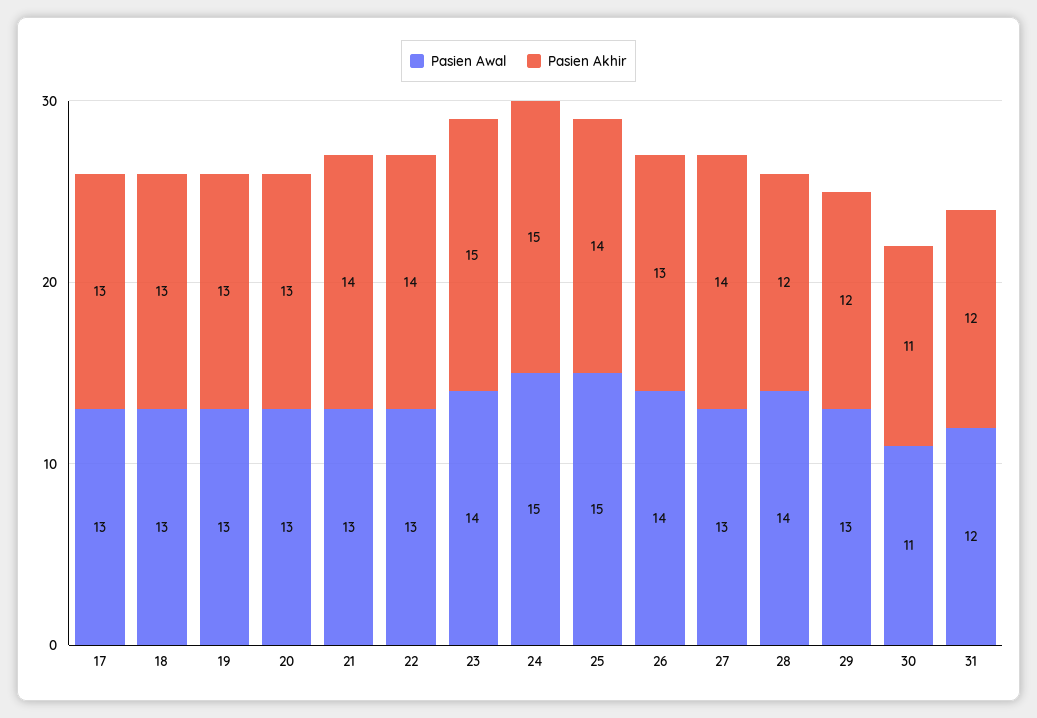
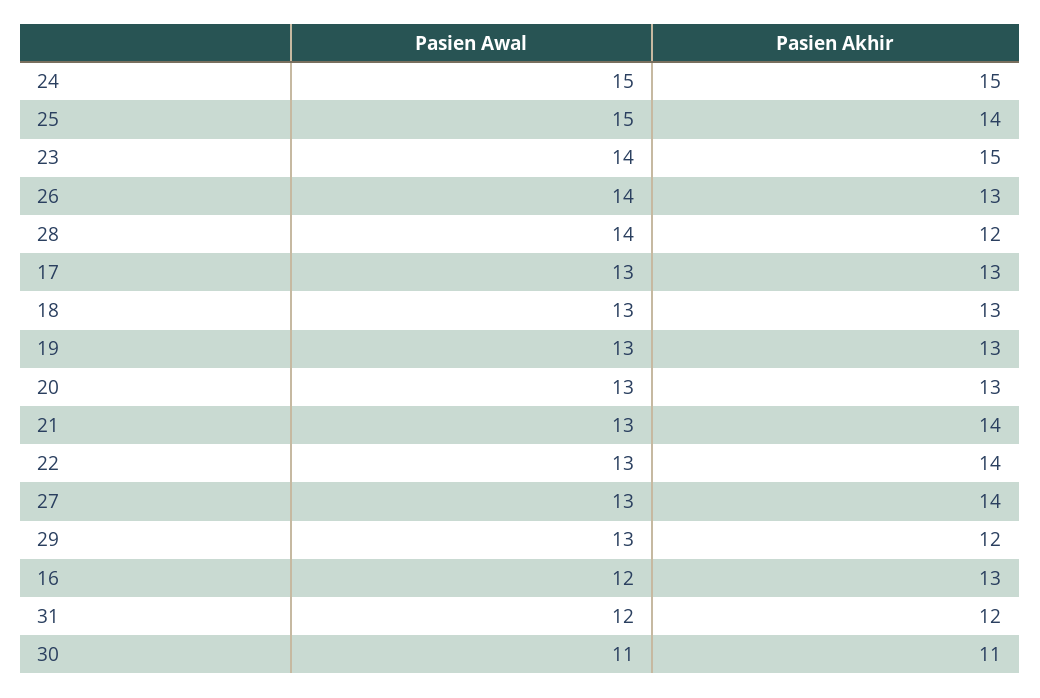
  {
    "Pasien Awal": {
      "17": 13,
      "18": 13,
      "19": 13,
      "20": 13,
      "21": 13,
      "22": 13,
      "23": 14,
      "24": 15,
      "25": 15,
      "26": 14,
      "27": 13,
      "28": 14,
      "29": 13,
      "30": 11,
-     "31": 12
+     "31": 12,
+     "16": 12
    },
    "Pasien Akhir": {
      "17": 13,
      "18": 13,
      "19": 13,
      "20": 13,
      "21": 14,
      "22": 14,
      "23": 15,
      "24": 15,
      "25": 14,
      "26": 13,
      "27": 14,
      "28": 12,
      "29": 12,
      "30": 11,
-     "31": 12
+     "31": 12,
+     "16": 13
    }
  }

